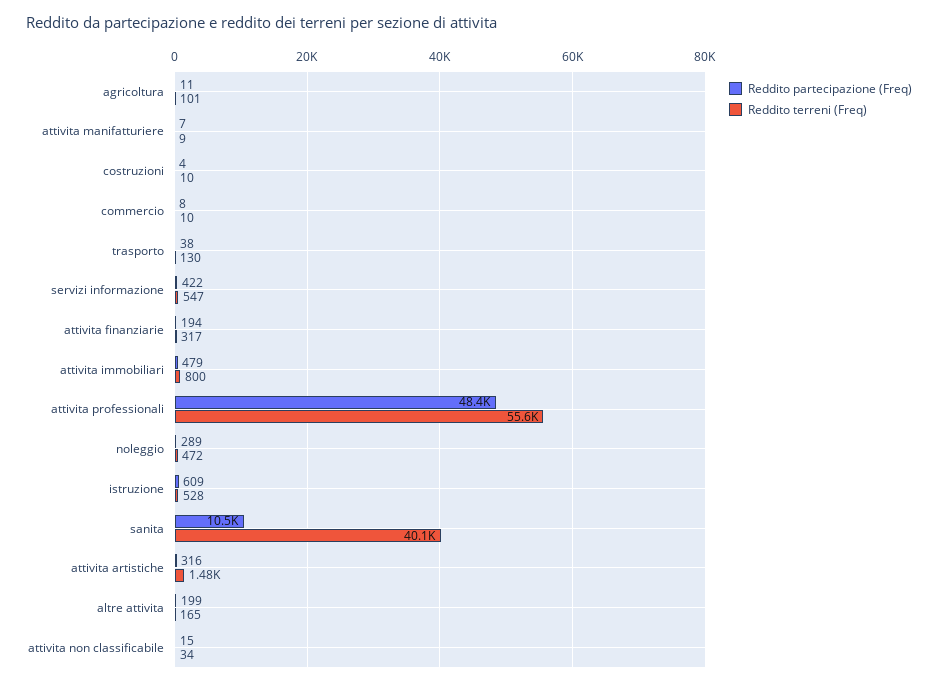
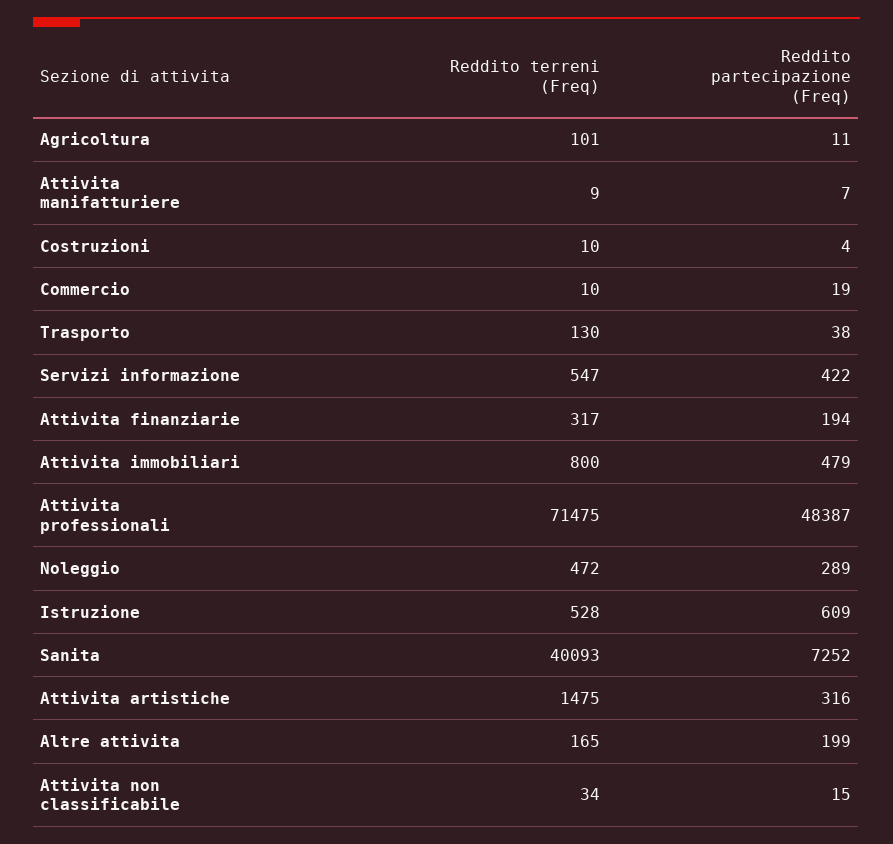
  {
    "Reddito partecipazione (Freq)": {
      "agricoltura": 11,
      "attivita manifatturiere": 7,
      "costruzioni": 4,
-     "commercio": 8,
+     "commercio": 19,
      "trasporto": 38,
      "servizi informazione": 422,
      "attivita finanziarie": 194,
      "attivita immobiliari": 479,
      "attivita professionali": 48387,
      "noleggio": 289,
      "istruzione": 609,
-     "sanita": 10500,
+     "sanita": 7252,
      "attivita artistiche": 316,
      "altre attivita": 199,
      "attivita non classificabile": 15
    },
    "Reddito terreni (Freq)": {
      "agricoltura": 101,
      "attivita manifatturiere": 9,
      "costruzioni": 10,
      "commercio": 10,
      "trasporto": 130,
      "servizi informazione": 547,
      "attivita finanziarie": 317,
      "attivita immobiliari": 800,
-     "attivita professionali": 55600,
+     "attivita professionali": 71475,
      "noleggio": 472,
      "istruzione": 528,
      "sanita": 40093,
      "attivita artistiche": 1475,
      "altre attivita": 165,
      "attivita non classificabile": 34
    }
  }

